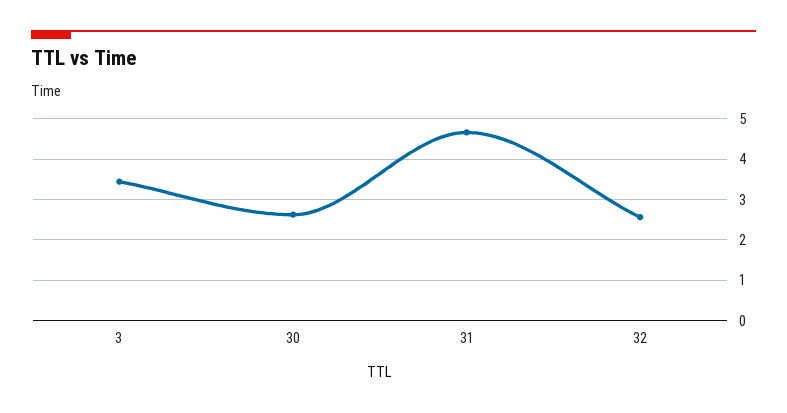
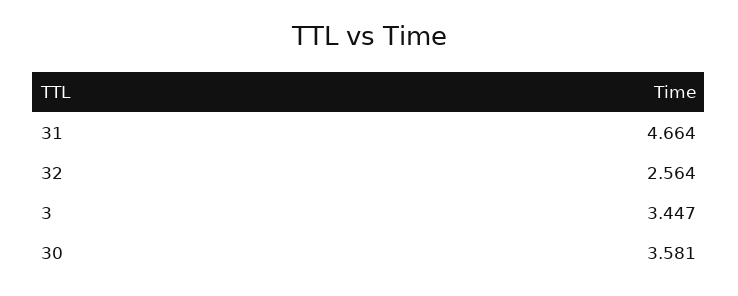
  {
    "3": 3.447,
-   "30": 2.6,
+   "30": 3.581,
    "31": 4.664,
    "32": 2.564
  }

